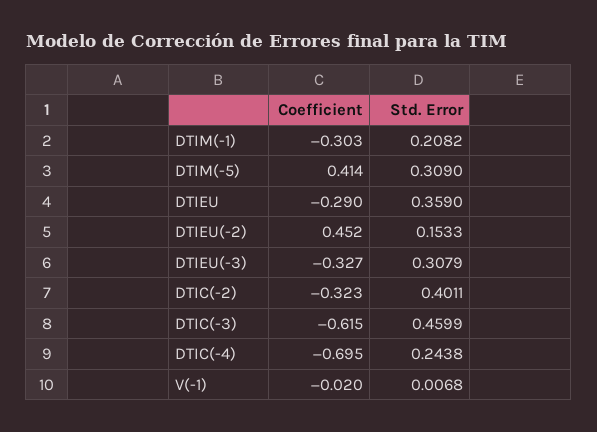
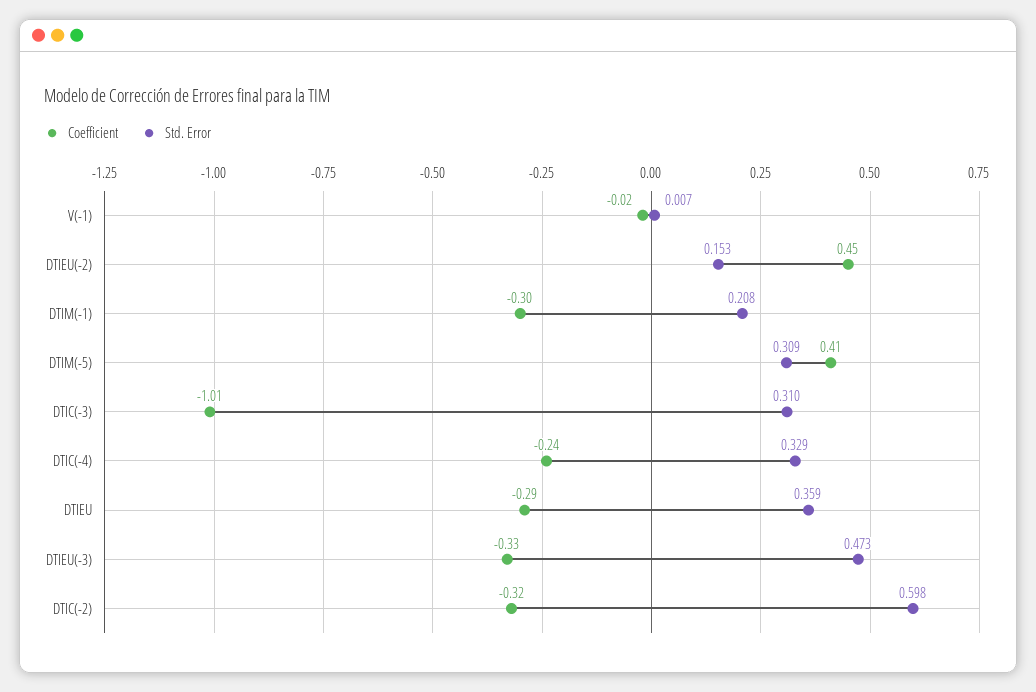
  {
    "Coefficient": {
      "DTIM(-1)": -0.303,
      "DTIM(-5)": 0.414,
      "DTIEU": -0.29,
      "DTIEU(-2)": 0.452,
      "DTIEU(-3)": -0.327,
      "DTIC(-2)": -0.323,
-     "DTIC(-3)": -0.615,
+     "DTIC(-3)": -1.01,
-     "DTIC(-4)": -0.695,
+     "DTIC(-4)": -0.24,
      "V(-1)": -0.02
    },
    "Std. Error": {
      "DTIM(-1)": 0.2082,
      "DTIM(-5)": 0.309,
      "DTIEU": 0.359,
      "DTIEU(-2)": 0.1533,
-     "DTIEU(-3)": 0.3079,
+     "DTIEU(-3)": 0.473,
-     "DTIC(-2)": 0.4011,
+     "DTIC(-2)": 0.598,
-     "DTIC(-3)": 0.4599,
+     "DTIC(-3)": 0.31,
-     "DTIC(-4)": 0.2438,
+     "DTIC(-4)": 0.329,
      "V(-1)": 0.0068
    }
  }

